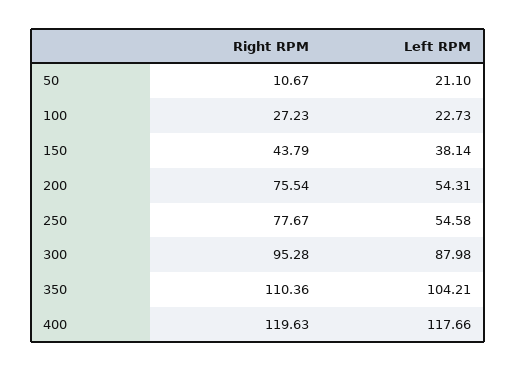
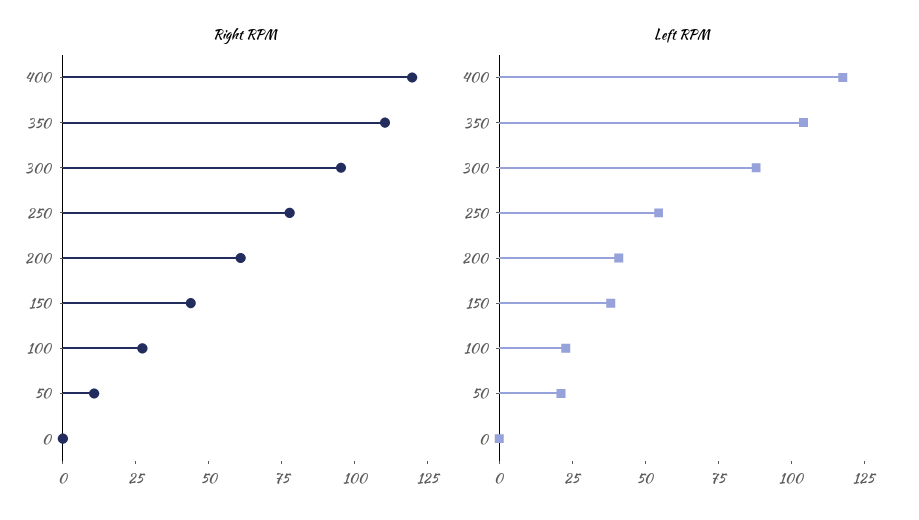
  {
    "Right RPM": {
      "50": 10.67,
      "100": 27.23,
      "150": 43.79,
-     "200": 75.54,
+     "200": 60,
      "250": 77.67,
      "300": 95.28,
      "350": 110.36,
-     "400": 119.63
+     "400": 119.63,
+     "0": 0
    },
    "Left RPM": {
      "50": 21.1,
      "100": 22.73,
      "150": 38.14,
-     "200": 54.31,
+     "200": 40,
      "250": 54.58,
      "300": 87.98,
      "350": 104.21,
-     "400": 117.66
+     "400": 117.66,
+     "0": 0
    }
  }

